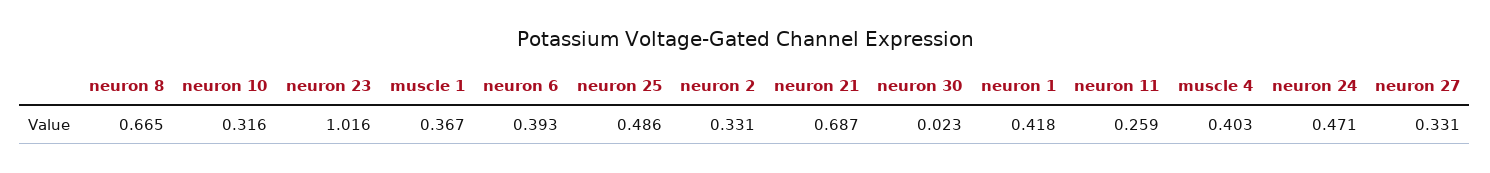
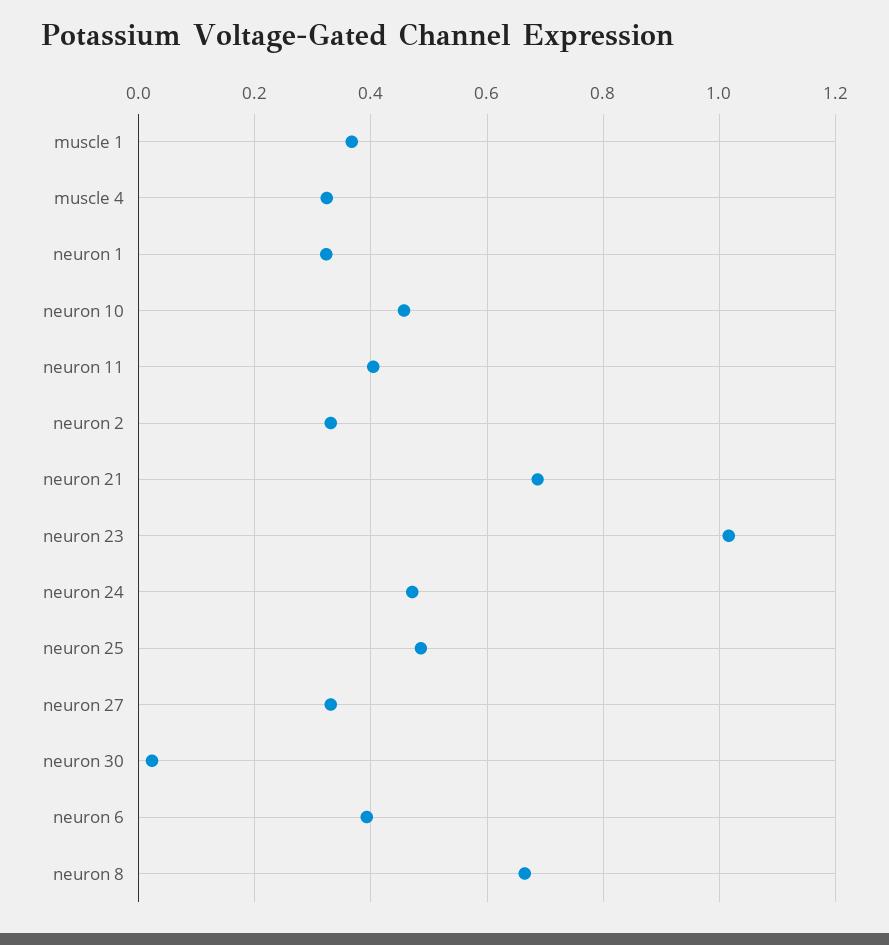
  {
    "neuron 8": 0.665,
-   "neuron 10": 0.316,
+   "neuron 10": 0.46,
    "neuron 23": 1.016,
    "muscle 1": 0.367,
    "neuron 6": 0.393,
    "neuron 25": 0.486,
    "neuron 2": 0.331,
    "neuron 21": 0.687,
    "neuron 30": 0.023,
-   "neuron 1": 0.418,
+   "neuron 1": 0.32,
-   "neuron 11": 0.259,
+   "neuron 11": 0.4,
-   "muscle 4": 0.403,
+   "muscle 4": 0.32,
    "neuron 24": 0.471,
    "neuron 27": 0.331
  }

